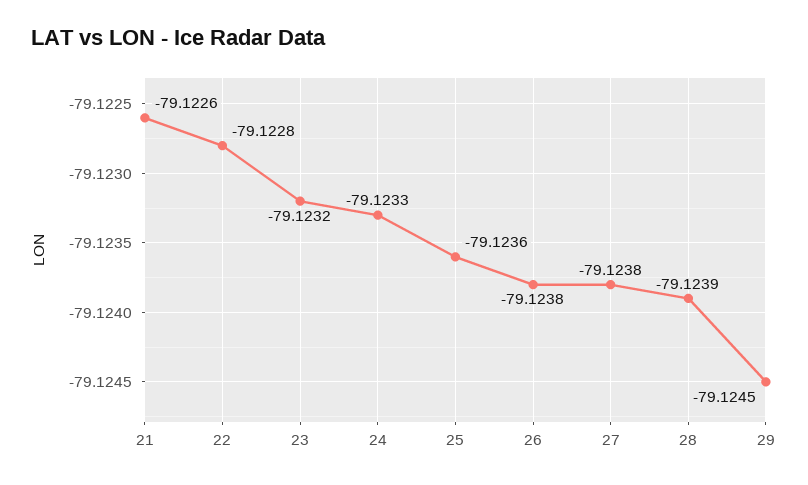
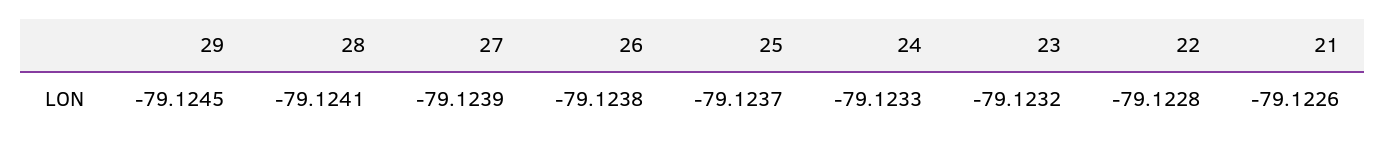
  {
    "21": -79.1226,
    "22": -79.1228,
    "23": -79.1232,
    "24": -79.1233,
-   "25": -79.1236,
+   "25": -79.1237,
    "26": -79.1238,
-   "27": -79.1238,
+   "27": -79.1239,
-   "28": -79.1239,
+   "28": -79.1241,
    "29": -79.1245
  }

